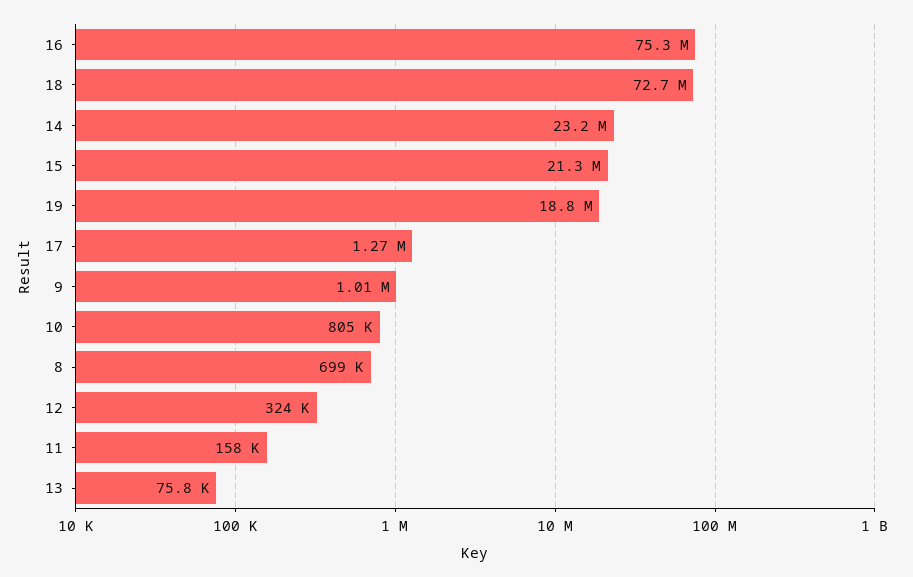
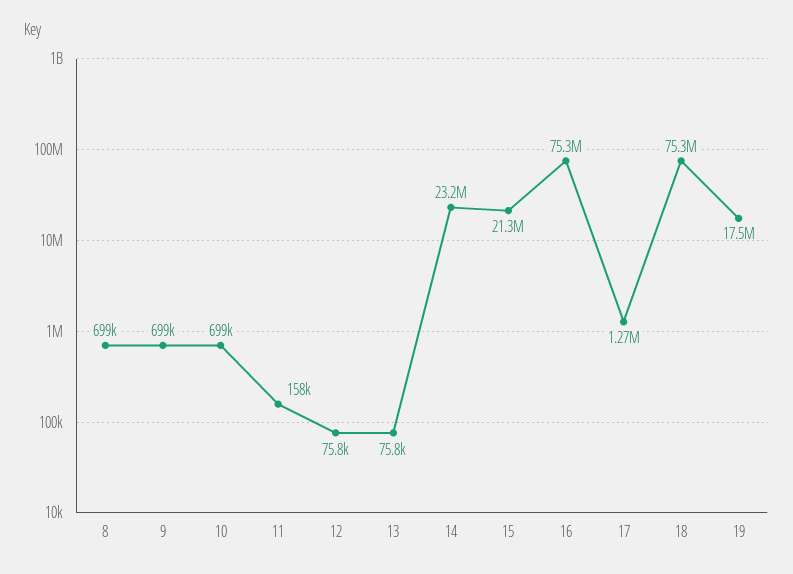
  {
    "16": 75300000,
-   "18": 72700000,
+   "18": 75300000,
    "14": 23200000,
    "15": 21300000,
-   "19": 18800000,
+   "19": 17500000,
    "17": 1270000,
-   "9": 1010000,
+   "9": 699000,
-   "10": 805000,
+   "10": 699000,
    "8": 699000,
-   "12": 324000,
+   "12": 75800,
    "11": 158000,
    "13": 75800
  }

